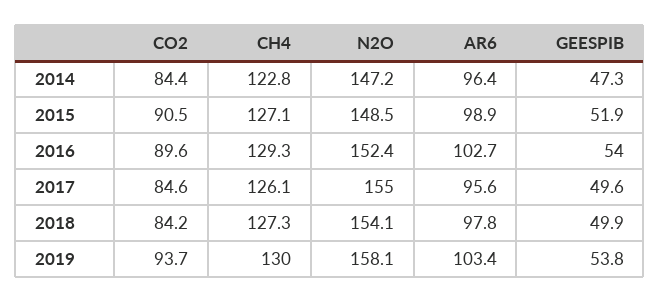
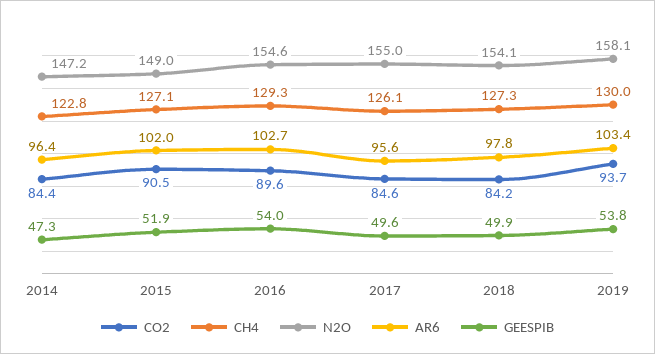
  {
    "CO2": {
      "2014": 84.4,
      "2015": 90.5,
      "2016": 89.6,
      "2017": 84.6,
      "2018": 84.2,
      "2019": 93.7
    },
    "CH4": {
      "2014": 122.8,
      "2015": 127.1,
      "2016": 129.3,
      "2017": 126.1,
      "2018": 127.3,
      "2019": 130
    },
    "N2O": {
      "2014": 147.2,
-     "2015": 148.5,
+     "2015": 149,
-     "2016": 152.4,
+     "2016": 154.6,
      "2017": 155,
      "2018": 154.1,
      "2019": 158.1
    },
    "AR6": {
      "2014": 96.4,
-     "2015": 98.9,
+     "2015": 102,
      "2016": 102.7,
      "2017": 95.6,
      "2018": 97.8,
      "2019": 103.4
    },
    "GEESPIB": {
      "2014": 47.3,
      "2015": 51.9,
      "2016": 54,
      "2017": 49.6,
      "2018": 49.9,
      "2019": 53.8
    }
  }

